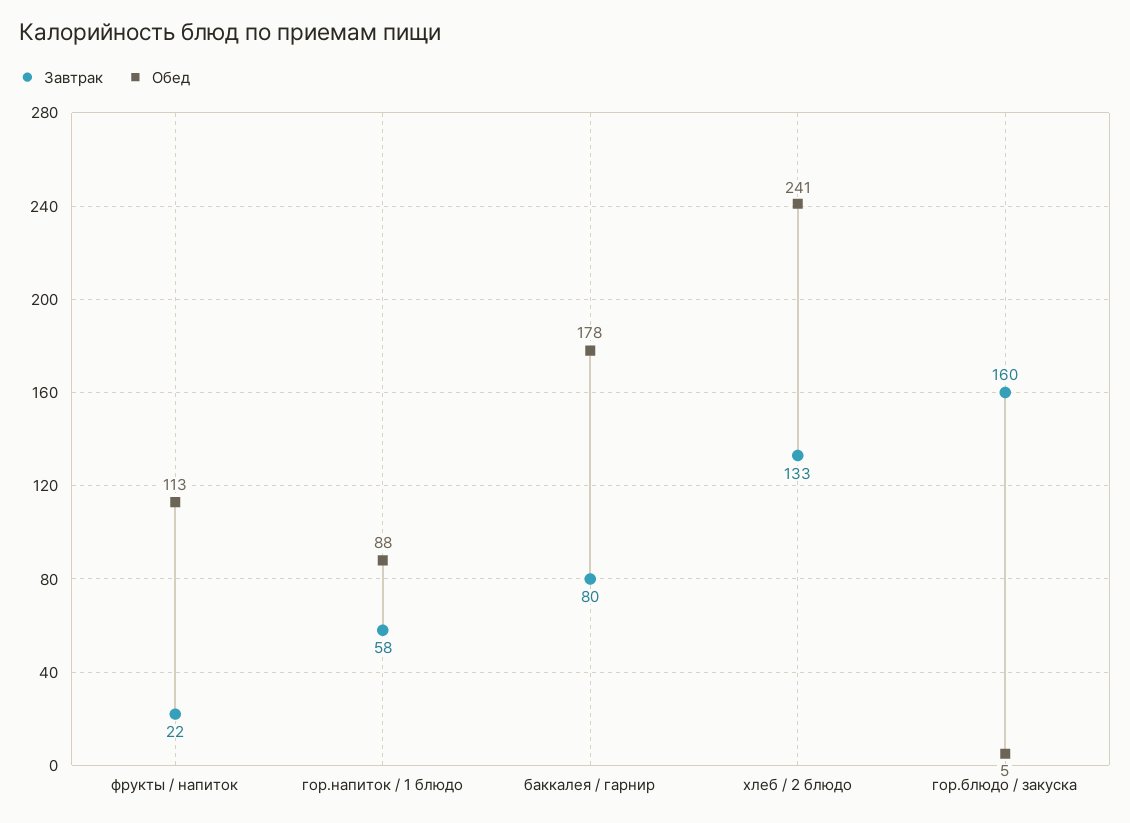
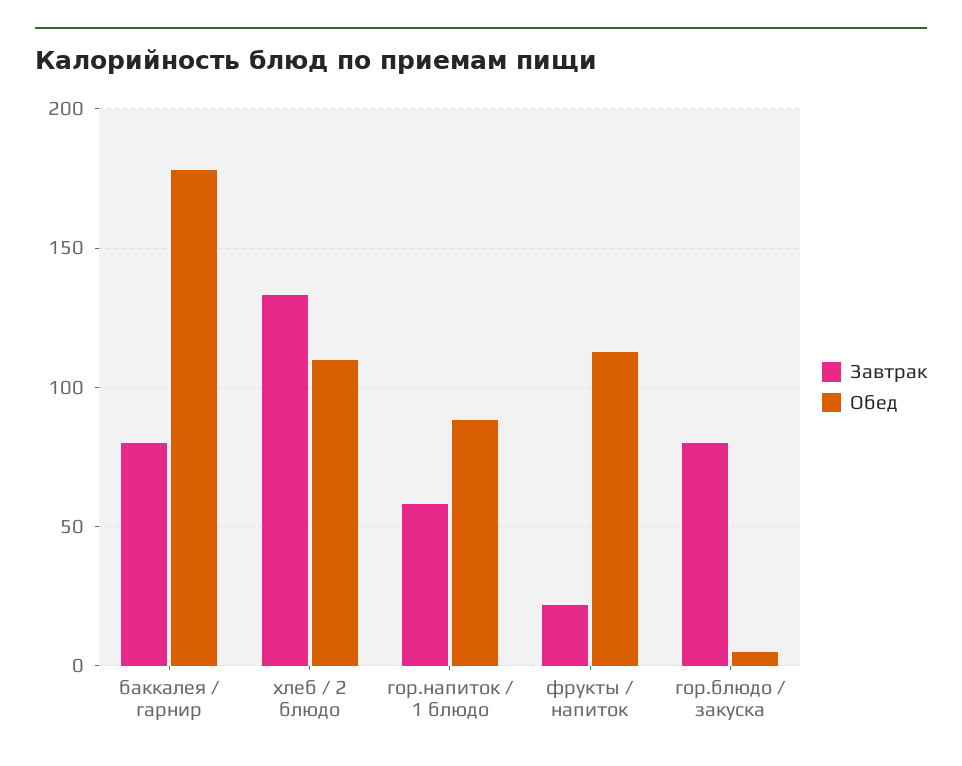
  {
    "Завтрак": {
      "фрукты / напиток": 22,
      "гор.напиток / 1 блюдо": 58,
      "баккалея / гарнир": 80,
      "хлеб / 2 блюдо": 133,
-     "гор.блюдо / закуска": 160
+     "гор.блюдо / закуска": 80
    },
    "Обед": {
      "фрукты / напиток": 113,
      "гор.напиток / 1 блюдо": 88,
      "баккалея / гарнир": 178,
-     "хлеб / 2 блюдо": 241,
+     "хлеб / 2 блюдо": 110,
      "гор.блюдо / закуска": 5
    }
  }

